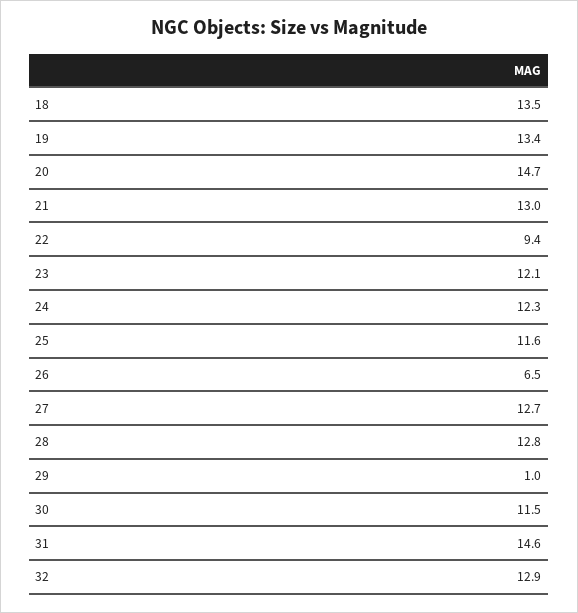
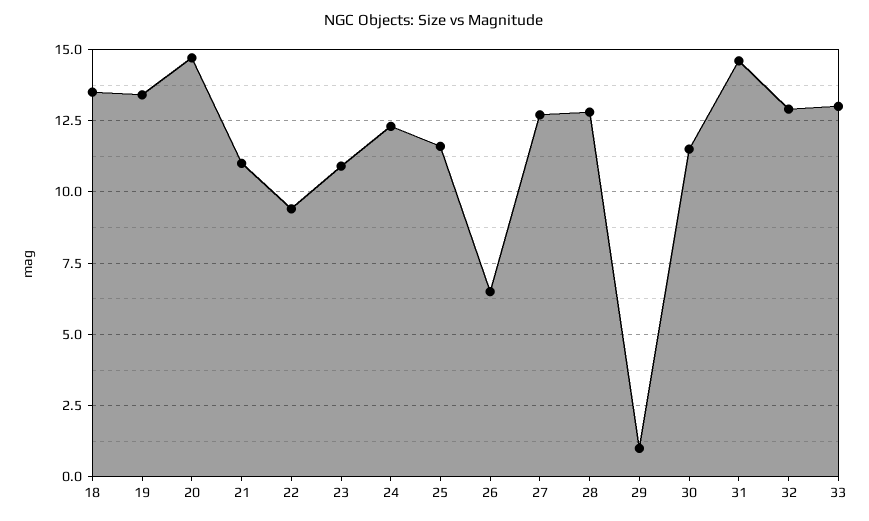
  {
    "18": 13.5,
    "19": 13.4,
    "20": 14.7,
-   "21": 13,
+   "21": 11,
    "22": 9.4,
-   "23": 12.1,
+   "23": 11,
    "24": 12.3,
    "25": 11.6,
    "26": 6.5,
    "27": 12.7,
    "28": 12.8,
    "29": 1,
    "30": 11.5,
    "31": 14.6,
-   "32": 12.9
+   "32": 12.9,
+   "33": 13
  }

